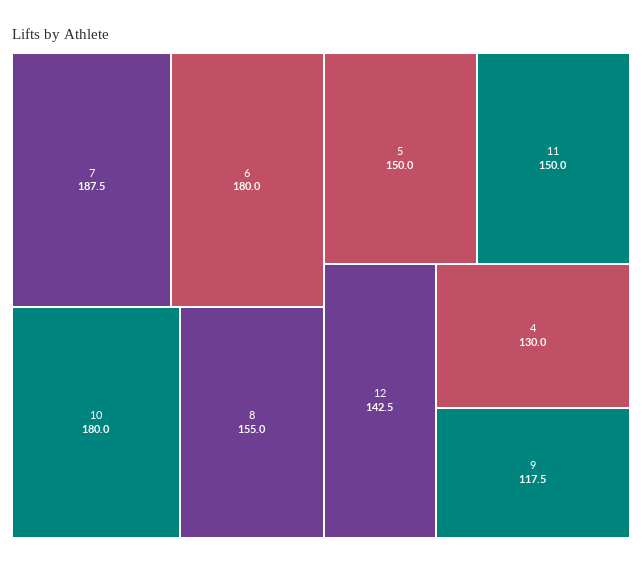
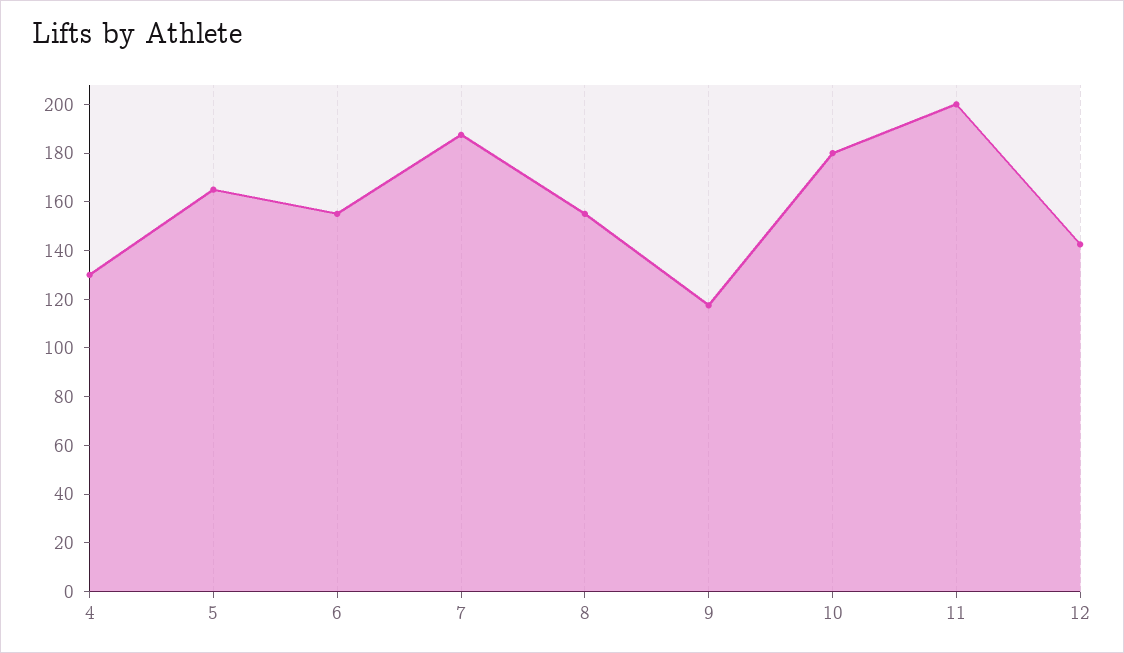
  {
    "7": 187.5,
-   "6": 180,
+   "6": 155,
    "10": 180,
    "8": 155,
-   "5": 150,
+   "5": 165,
-   "11": 150,
+   "11": 200,
    "12": 142.5,
    "4": 130,
    "9": 117.5
  }

